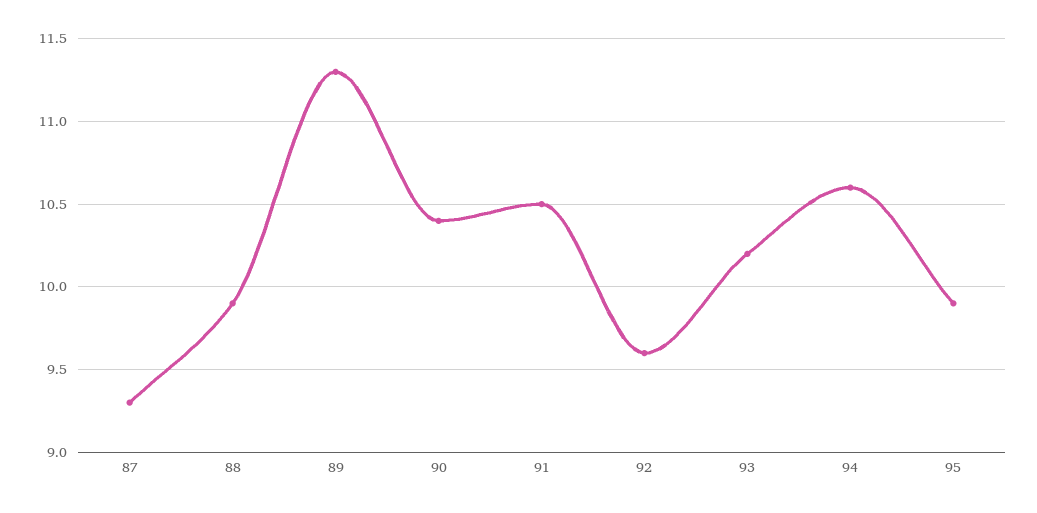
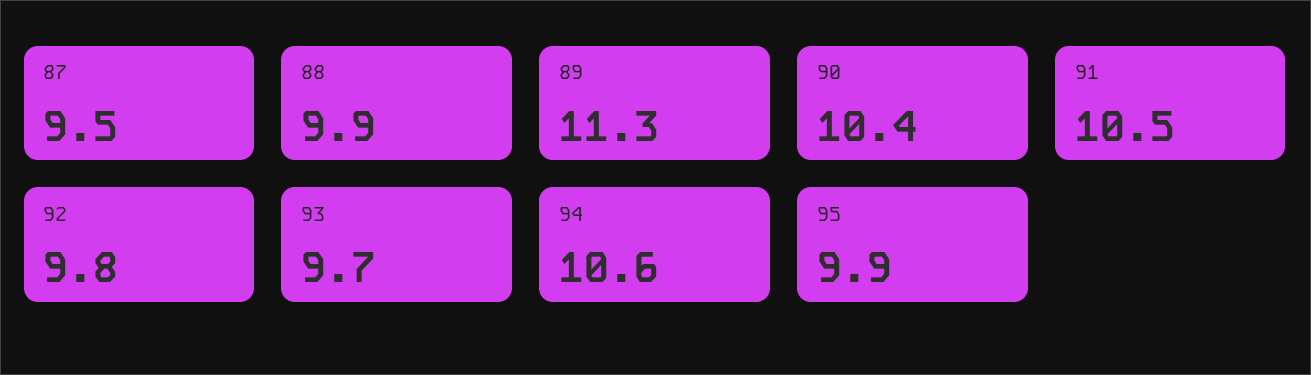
  {
-   "87": 9.3,
+   "87": 9.5,
    "88": 9.9,
    "89": 11.3,
    "90": 10.4,
    "91": 10.5,
-   "92": 9.6,
+   "92": 9.8,
-   "93": 10.2,
+   "93": 9.7,
    "94": 10.6,
    "95": 9.9
  }

